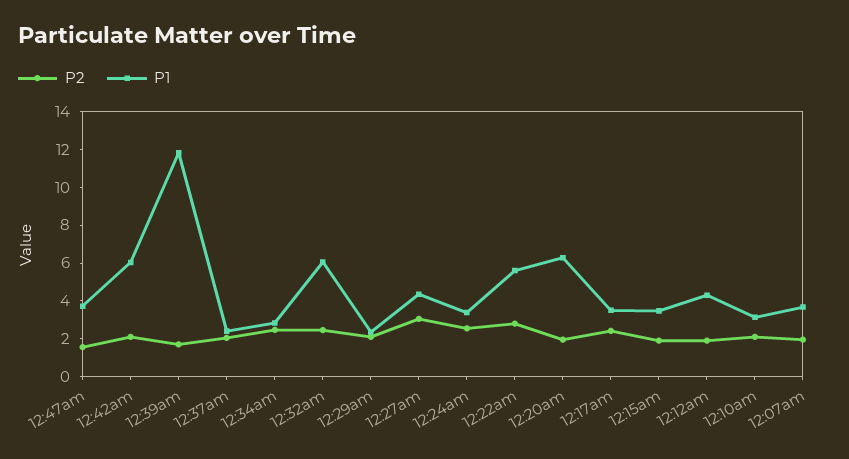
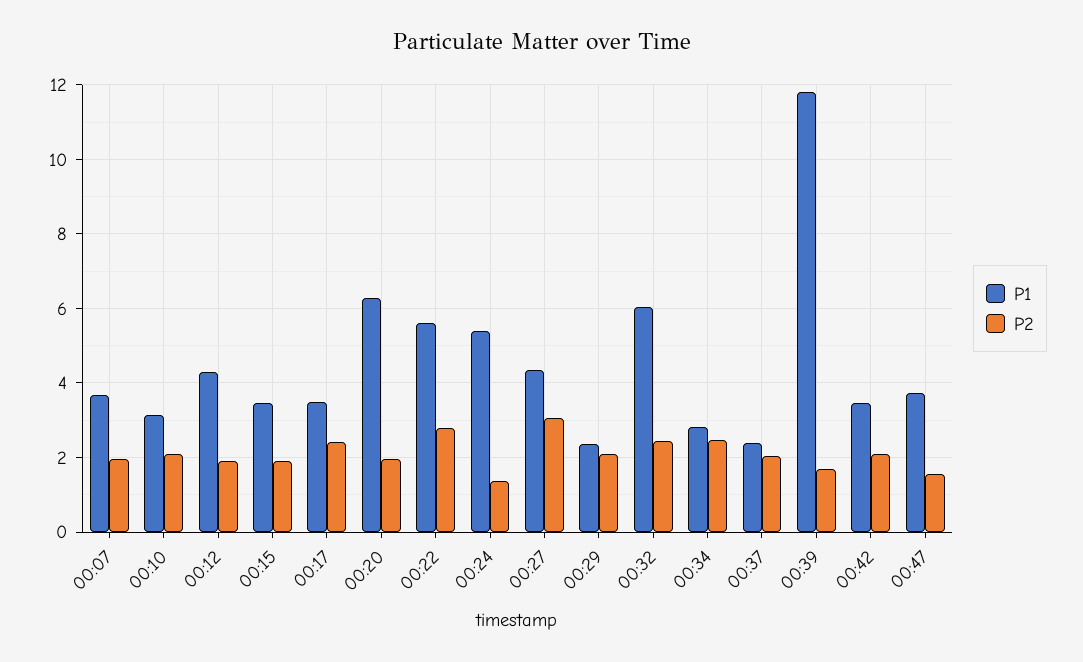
  {
    "P2": {
      "12:47am": 1.6,
      "12:42am": 2.2,
      "12:39am": 1.8,
      "12:37am": 2,
      "12:34am": 2.4,
      "12:32am": 2.4,
      "12:29am": 2.2,
      "12:27am": 3,
-     "12:24am": 2.5,
+     "12:24am": 1.4,
      "12:22am": 2.8,
      "12:20am": 2,
      "12:17am": 2.4,
      "12:15am": 2,
      "12:12am": 2,
      "12:10am": 2.2,
      "12:07am": 2
    },
    "P1": {
      "12:47am": 3.8,
-     "12:42am": 6,
+     "12:42am": 3.4,
      "12:39am": 11.8,
      "12:37am": 2.4,
      "12:34am": 2.8,
      "12:32am": 6,
      "12:29am": 2.4,
      "12:27am": 4.4,
-     "12:24am": 3.5,
+     "12:24am": 5.4,
      "12:22am": 5.6,
      "12:20am": 6.2,
      "12:17am": 3.6,
      "12:15am": 3.4,
      "12:12am": 4.4,
      "12:10am": 3.2,
      "12:07am": 3.6
    }
  }

